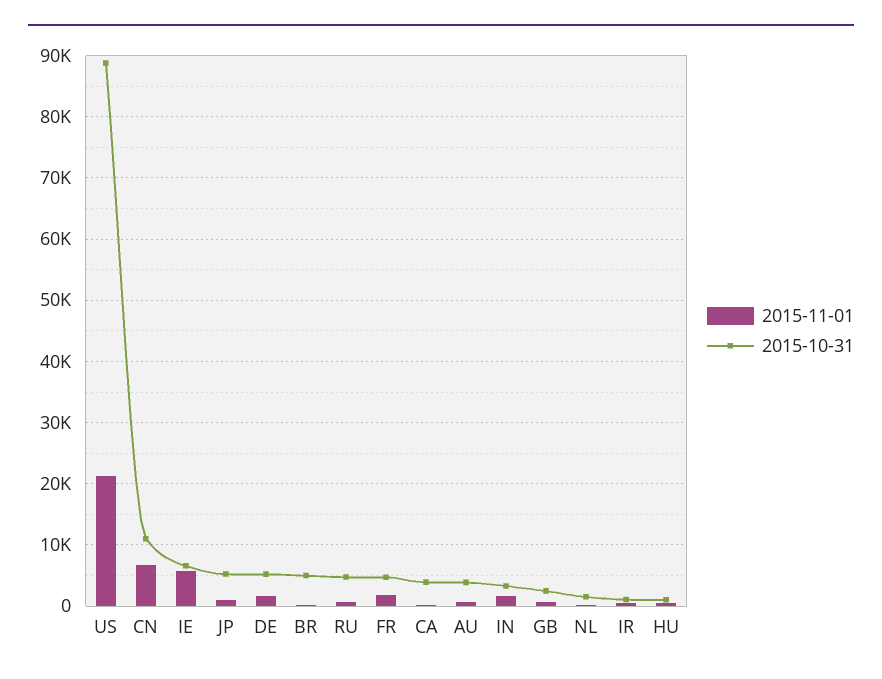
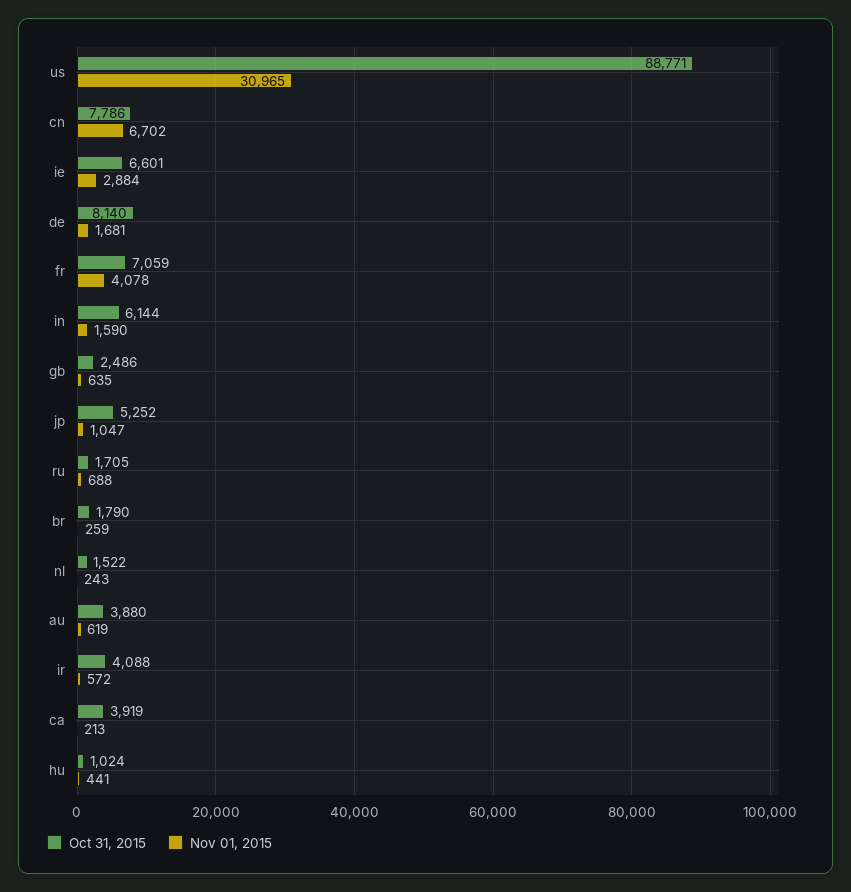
  {
    "2015-11-01": {
-     "US": 21000,
+     "US": 30965,
      "CN": 6702,
-     "IE": 6000,
+     "IE": 2884,
      "JP": 1047,
      "DE": 1681,
      "BR": 259,
      "RU": 688,
-     "FR": 2000,
+     "FR": 4078,
      "CA": 213,
      "AU": 619,
      "IN": 1590,
      "GB": 635,
      "NL": 243,
      "IR": 572,
      "HU": 441
    },
    "2015-10-31": {
      "US": 88771,
-     "CN": 11000,
+     "CN": 7786,
      "IE": 6601,
      "JP": 5252,
-     "DE": 5000,
+     "DE": 8140,
-     "BR": 5000,
+     "BR": 1790,
-     "RU": 5000,
+     "RU": 1705,
-     "FR": 5000,
+     "FR": 7059,
      "CA": 3919,
      "AU": 3880,
-     "IN": 3000,
+     "IN": 6144,
      "GB": 2486,
      "NL": 1522,
-     "IR": 1000,
+     "IR": 4088,
      "HU": 1024
    }
  }

